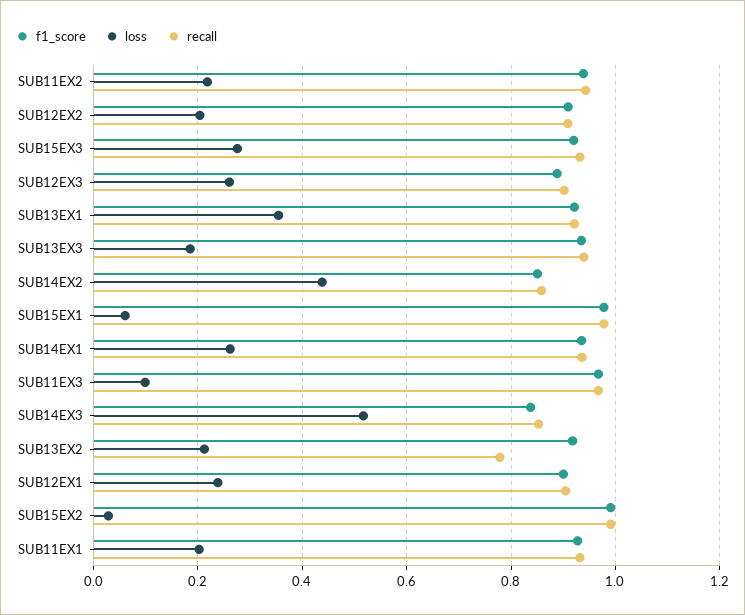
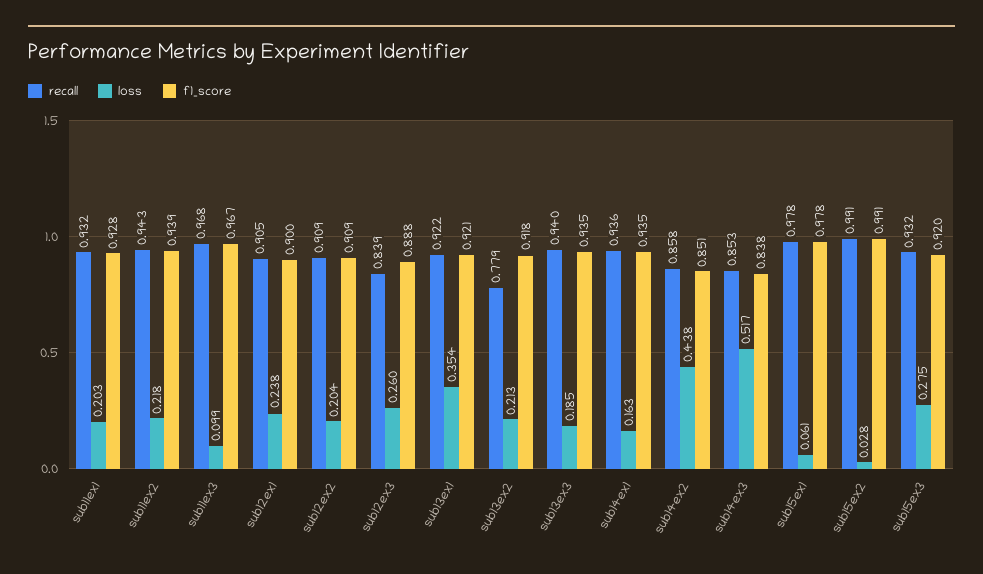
  {
    "f1_score": {
      "SUB11EX2": 0.939,
      "SUB12EX2": 0.909,
      "SUB15EX3": 0.92,
      "SUB12EX3": 0.888,
      "SUB13EX1": 0.921,
      "SUB13EX3": 0.935,
      "SUB14EX2": 0.851,
      "SUB15EX1": 0.978,
      "SUB14EX1": 0.935,
      "SUB11EX3": 0.967,
      "SUB14EX3": 0.838,
      "SUB13EX2": 0.918,
      "SUB12EX1": 0.9,
      "SUB15EX2": 0.991,
      "SUB11EX1": 0.928
    },
    "loss": {
      "SUB11EX2": 0.218,
      "SUB12EX2": 0.204,
      "SUB15EX3": 0.275,
      "SUB12EX3": 0.26,
      "SUB13EX1": 0.354,
      "SUB13EX3": 0.185,
      "SUB14EX2": 0.438,
      "SUB15EX1": 0.061,
-     "SUB14EX1": 0.26,
+     "SUB14EX1": 0.163,
      "SUB11EX3": 0.099,
      "SUB14EX3": 0.517,
      "SUB13EX2": 0.213,
      "SUB12EX1": 0.238,
      "SUB15EX2": 0.028,
      "SUB11EX1": 0.203
    },
    "recall": {
      "SUB11EX2": 0.943,
      "SUB12EX2": 0.909,
      "SUB15EX3": 0.932,
-     "SUB12EX3": 0.9,
+     "SUB12EX3": 0.839,
      "SUB13EX1": 0.922,
      "SUB13EX3": 0.94,
      "SUB14EX2": 0.858,
      "SUB15EX1": 0.978,
      "SUB14EX1": 0.936,
      "SUB11EX3": 0.968,
      "SUB14EX3": 0.853,
      "SUB13EX2": 0.779,
      "SUB12EX1": 0.905,
      "SUB15EX2": 0.991,
      "SUB11EX1": 0.932
    }
  }

